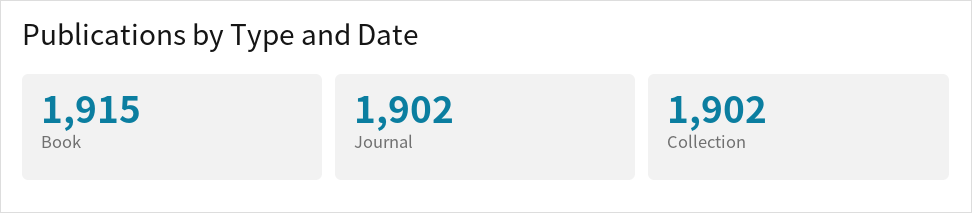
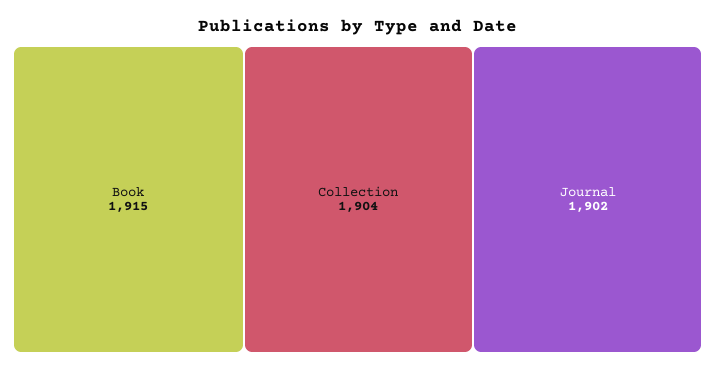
  {
    "Book": 1915,
    "Journal": 1902,
-   "Collection": 1902
+   "Collection": 1904
  }

